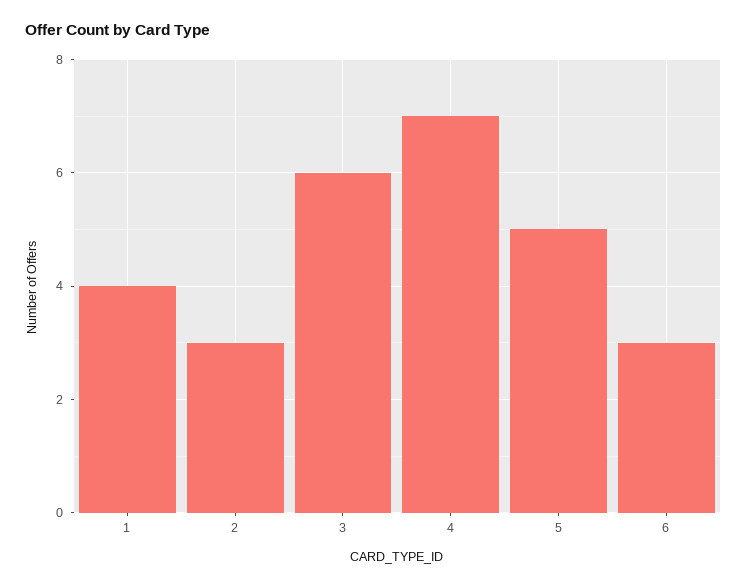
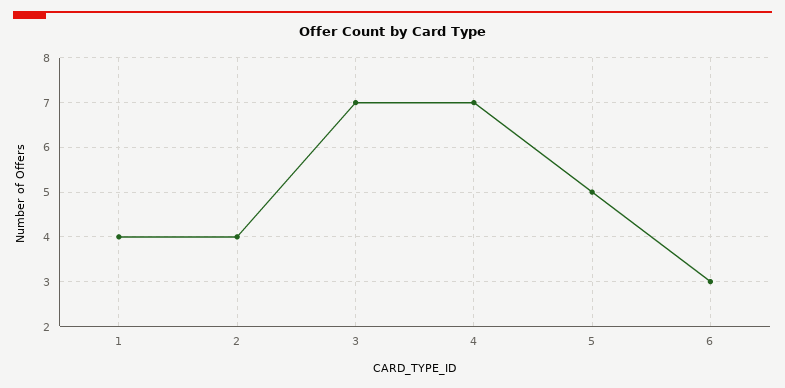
  {
    "1": 4,
-   "2": 3,
+   "2": 4,
-   "3": 6,
+   "3": 7,
    "4": 7,
    "5": 5,
    "6": 3
  }

